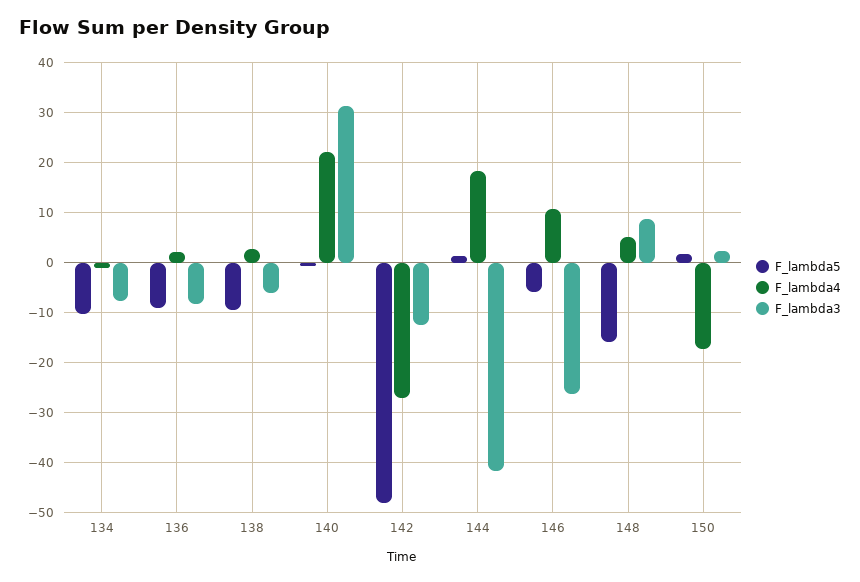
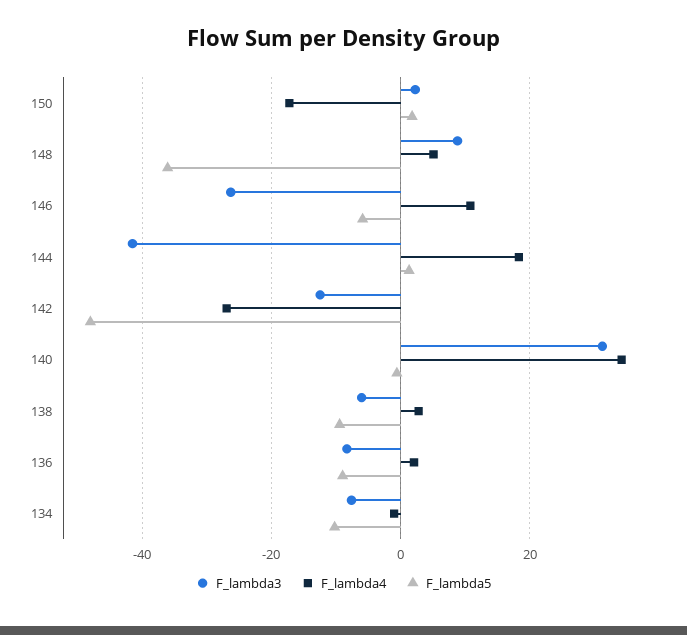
  {
    "F_lambda5": {
      "134": -10,
      "136": -8,
      "138": -10,
      "140": 0,
      "142": -48,
      "144": 2,
      "146": -6,
-     "148": -16,
+     "148": -36,
      "150": 2
    },
    "F_lambda4": {
      "134": 0,
      "136": 2,
      "138": 2,
-     "140": 22,
+     "140": 34,
      "142": -26,
      "144": 18,
      "146": 10,
      "148": 6,
      "150": -18
    },
    "F_lambda3": {
      "134": -8,
      "136": -8,
      "138": -6,
      "140": 32,
      "142": -12,
      "144": -42,
      "146": -26,
      "148": 8,
      "150": 2
    }
  }

